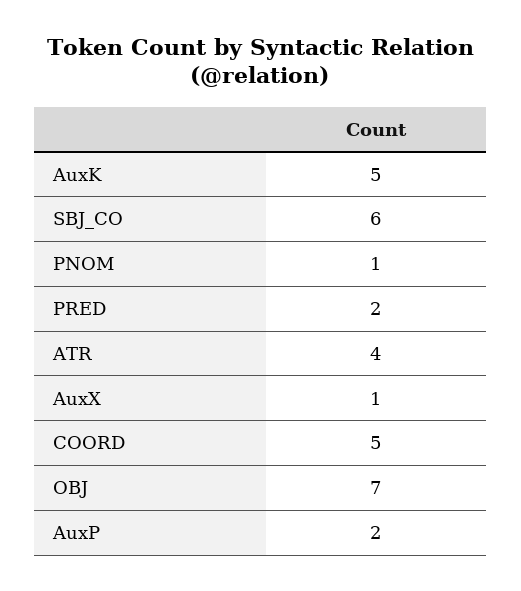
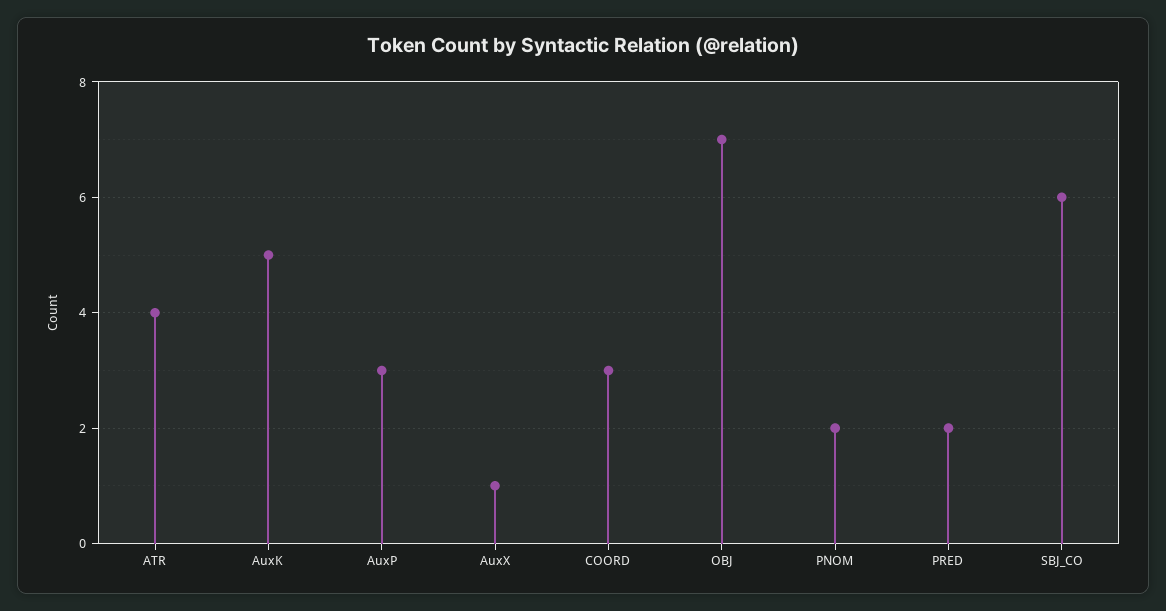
  {
    "AuxK": 5,
    "SBJ_CO": 6,
-   "PNOM": 1,
+   "PNOM": 2,
    "PRED": 2,
    "ATR": 4,
    "AuxX": 1,
-   "COORD": 5,
+   "COORD": 3,
    "OBJ": 7,
-   "AuxP": 2
+   "AuxP": 3
  }

